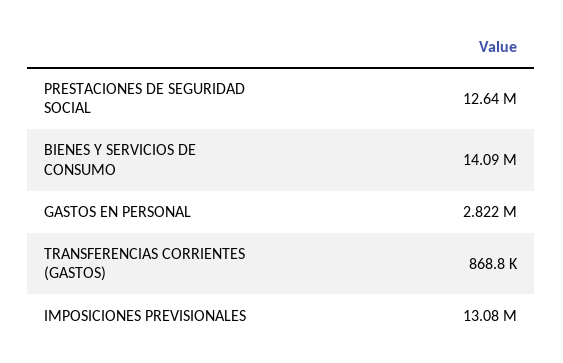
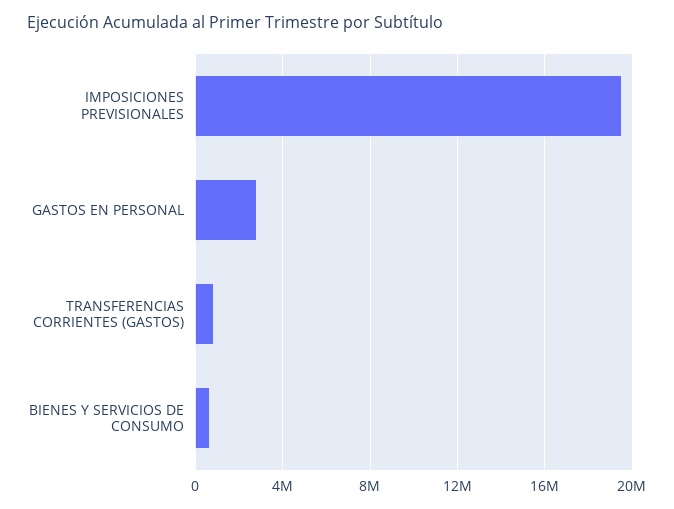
  {
-   "PRESTACIONES DE SEGURIDAD SOCIAL": 12640000,
-   "BIENES Y SERVICIOS DE CONSUMO": 14090000,
+   "BIENES Y SERVICIOS DE CONSUMO": 500000,
    "GASTOS EN PERSONAL": 2822000,
    "TRANSFERENCIAS CORRIENTES (GASTOS)": 868800,
-   "IMPOSICIONES PREVISIONALES": 13080000
+   "IMPOSICIONES PREVISIONALES": 19500000
  }

